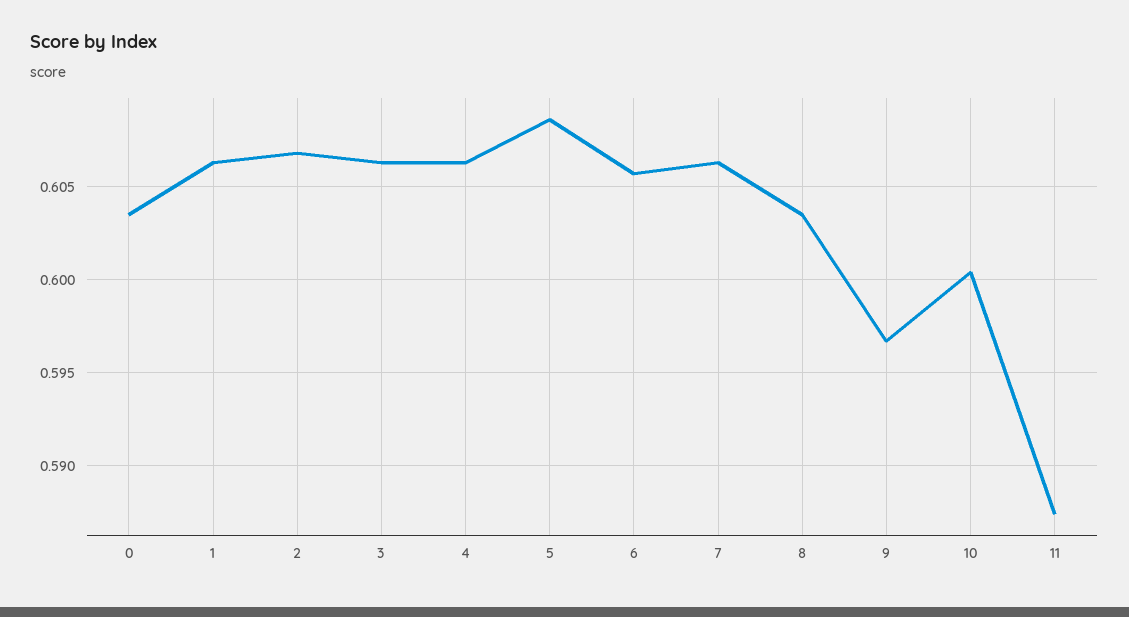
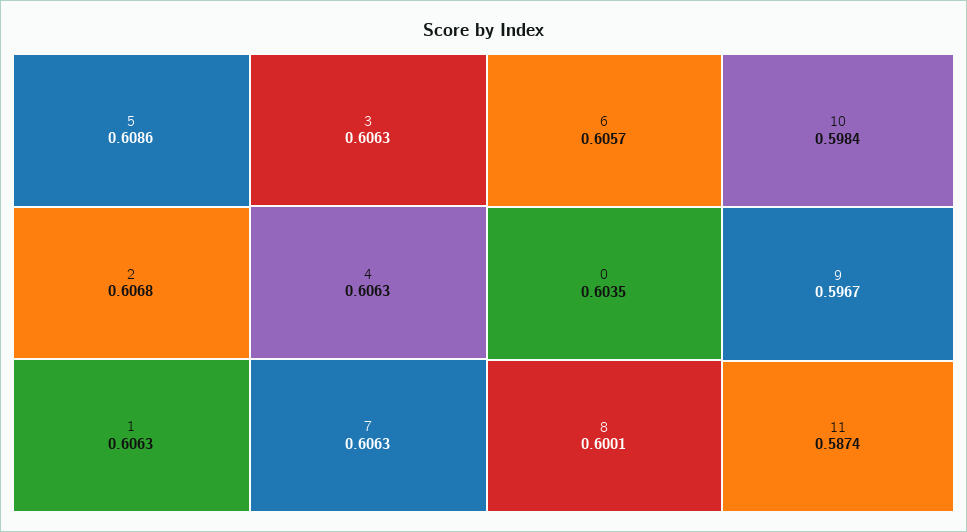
  {
    "0": 0.6035,
    "1": 0.6063,
    "2": 0.6068,
    "3": 0.6063,
    "4": 0.6063,
    "5": 0.6086,
    "6": 0.6057,
    "7": 0.6063,
-   "8": 0.6035,
+   "8": 0.6001,
    "9": 0.5967,
-   "10": 0.6005,
+   "10": 0.5984,
    "11": 0.5874
  }

